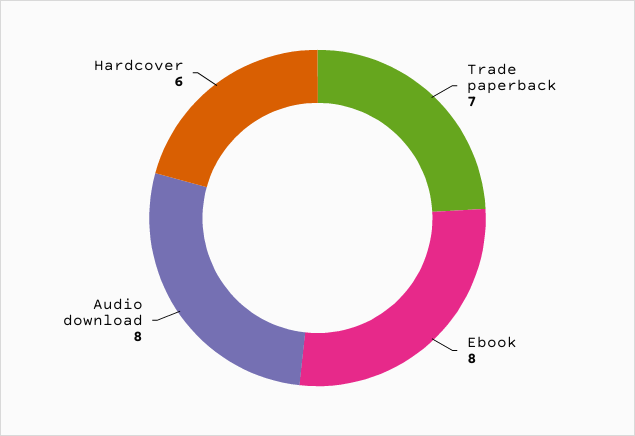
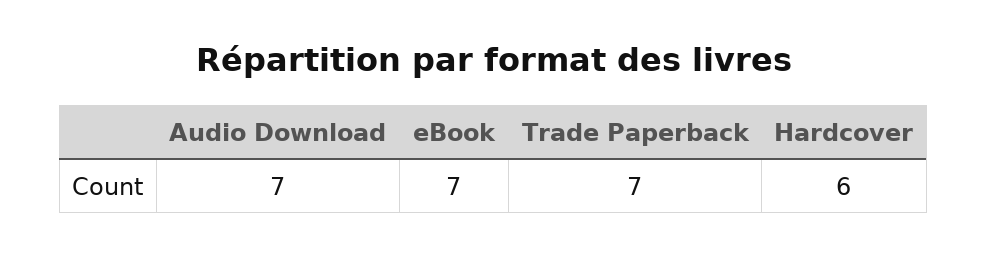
  {
    "Trade paperback": 7,
-   "Ebook": 8,
+   "Ebook": 7,
-   "Audio download": 8,
+   "Audio download": 7,
    "Hardcover": 6
  }

